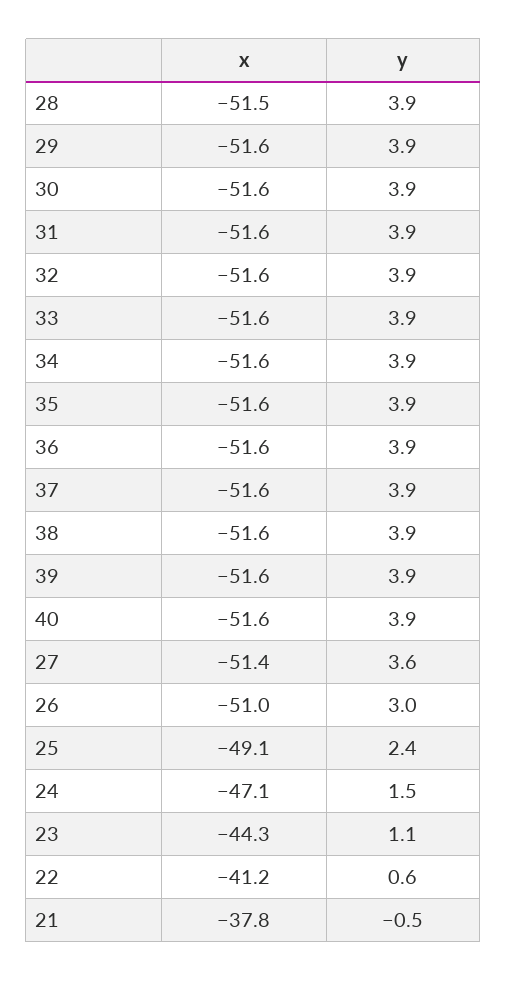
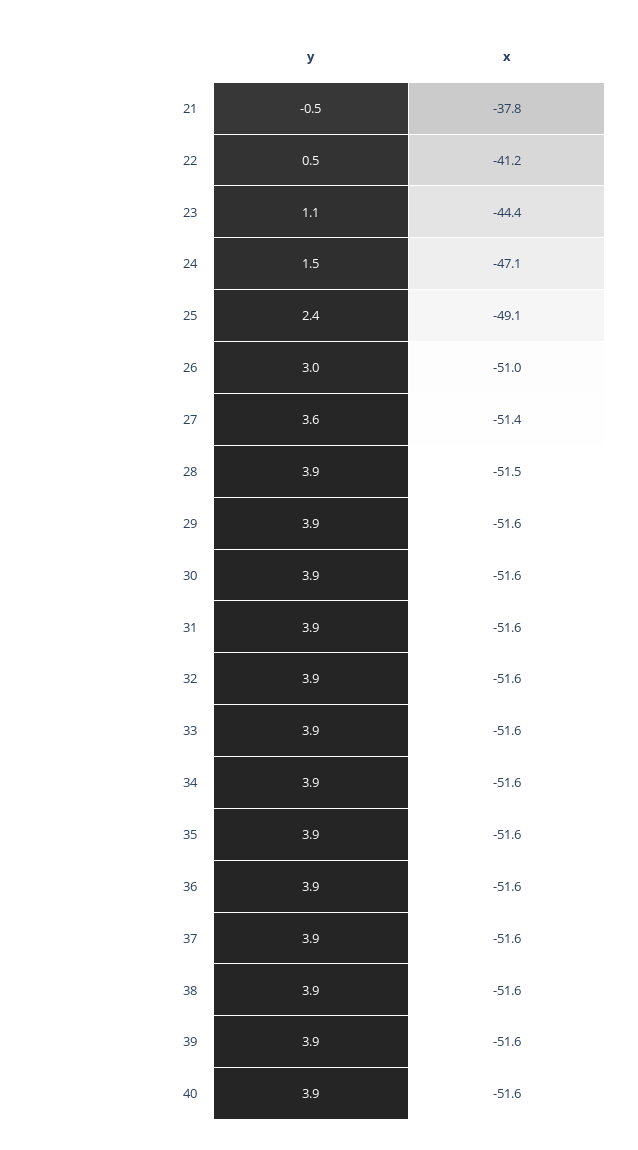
  {
    "x": {
      "28": -51.5,
      "29": -51.6,
      "30": -51.6,
      "31": -51.6,
      "32": -51.6,
      "33": -51.6,
      "34": -51.6,
      "35": -51.6,
      "36": -51.6,
      "37": -51.6,
      "38": -51.6,
      "39": -51.6,
      "40": -51.6,
      "27": -51.4,
      "26": -51,
      "25": -49.1,
      "24": -47.1,
-     "23": -44.3,
+     "23": -44.4,
      "22": -41.2,
      "21": -37.8
    },
    "y": {
      "28": 3.9,
      "29": 3.9,
      "30": 3.9,
      "31": 3.9,
      "32": 3.9,
      "33": 3.9,
      "34": 3.9,
      "35": 3.9,
      "36": 3.9,
      "37": 3.9,
      "38": 3.9,
      "39": 3.9,
      "40": 3.9,
      "27": 3.6,
      "26": 3,
      "25": 2.4,
      "24": 1.5,
      "23": 1.1,
-     "22": 0.6,
+     "22": 0.5,
      "21": -0.5
    }
  }

